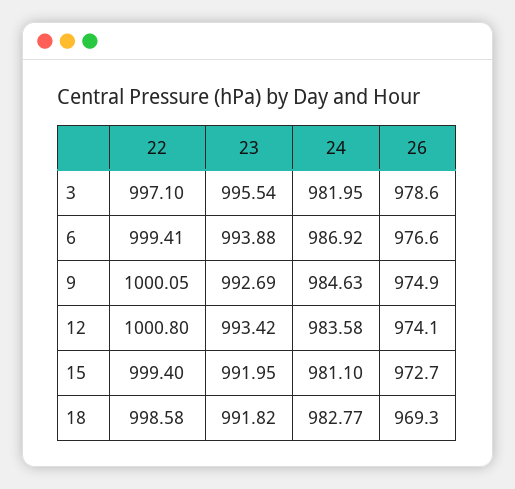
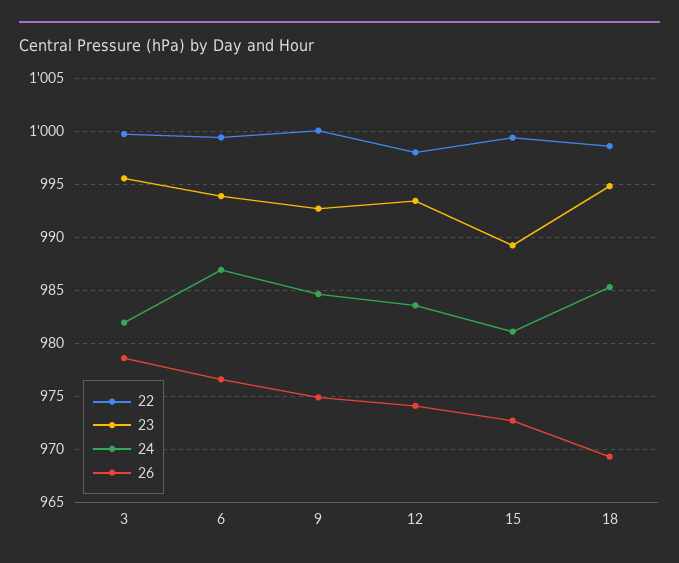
  {
    "22": {
-     "3": 997.1,
+     "3": 1000,
      "6": 999.41,
      "9": 1000.05,
-     "12": 1000.8,
+     "12": 998,
      "15": 999.4,
      "18": 998.58
    },
    "23": {
      "3": 995.54,
      "6": 993.88,
      "9": 992.69,
      "12": 993.42,
-     "15": 991.95,
+     "15": 989,
-     "18": 991.82
+     "18": 995
    },
    "24": {
      "3": 981.95,
      "6": 986.92,
      "9": 984.63,
      "12": 983.58,
      "15": 981.1,
-     "18": 982.77
+     "18": 985
    },
    "26": {
      "3": 978.6,
      "6": 976.6,
      "9": 974.9,
      "12": 974.1,
      "15": 972.7,
      "18": 969.3
    }
  }

